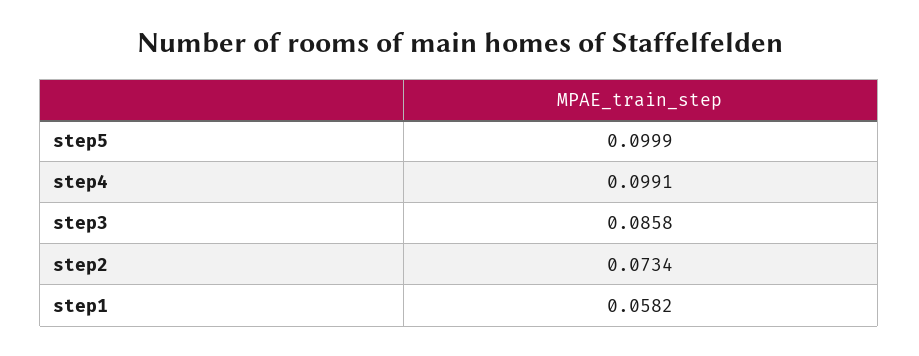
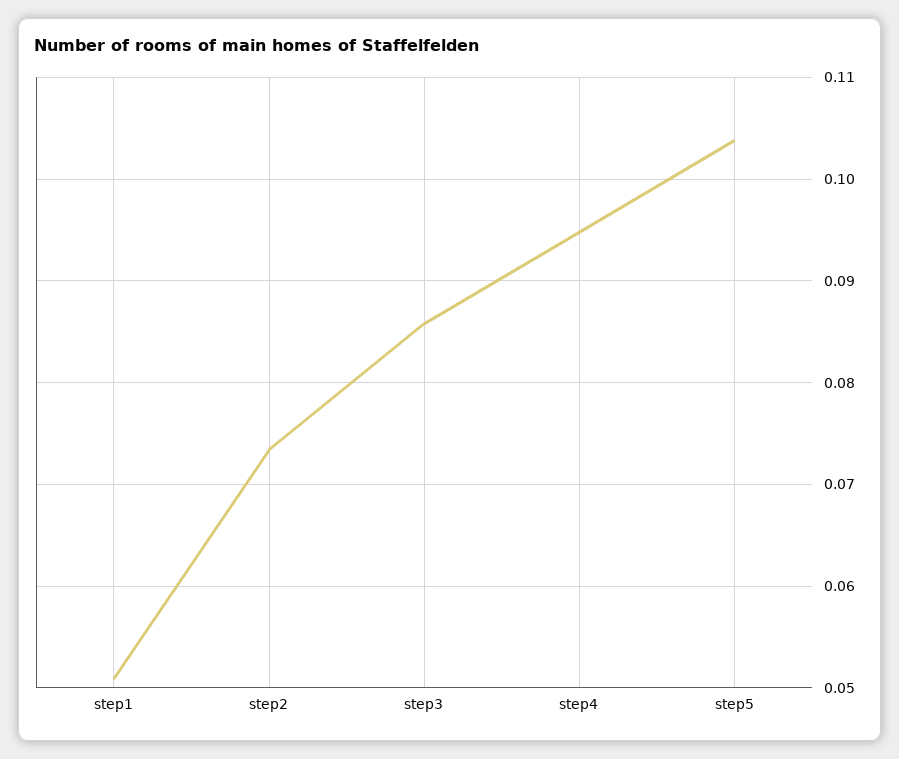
  {
-   "step5": 0.0999,
+   "step5": 0.104,
-   "step4": 0.0991,
+   "step4": 0.095,
    "step3": 0.0858,
    "step2": 0.0734,
-   "step1": 0.0582
+   "step1": 0.051
  }

